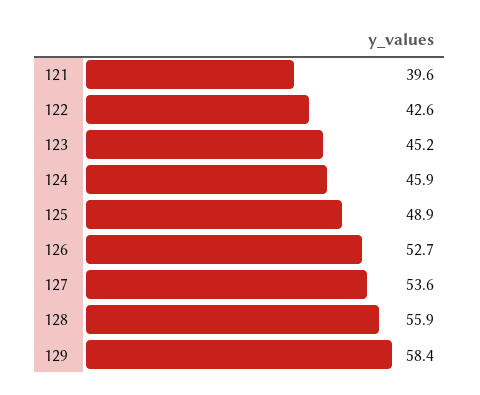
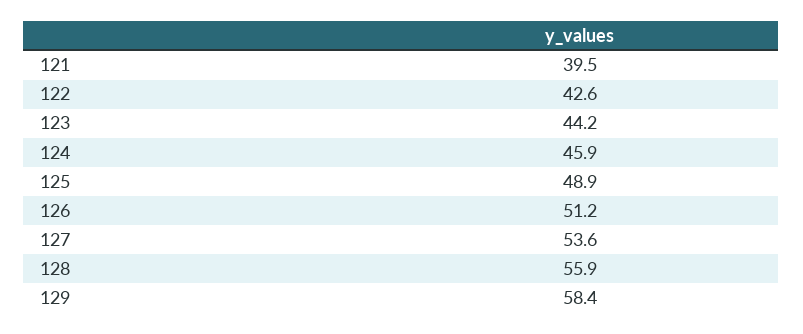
  {
-   "121": 39.6,
+   "121": 39.5,
    "122": 42.6,
-   "123": 45.2,
+   "123": 44.2,
    "124": 45.9,
    "125": 48.9,
-   "126": 52.7,
+   "126": 51.2,
    "127": 53.6,
    "128": 55.9,
    "129": 58.4
  }

